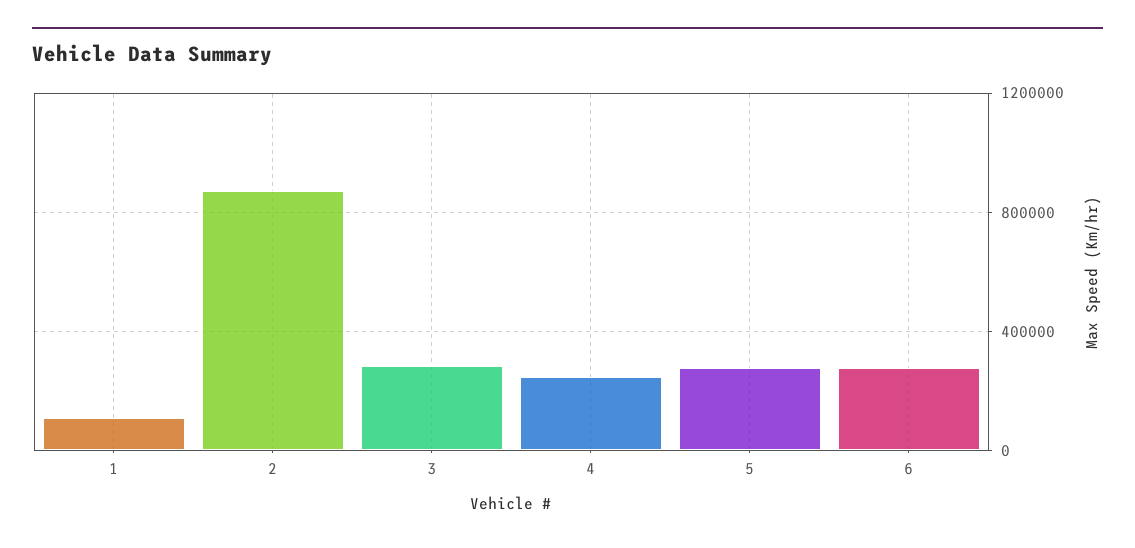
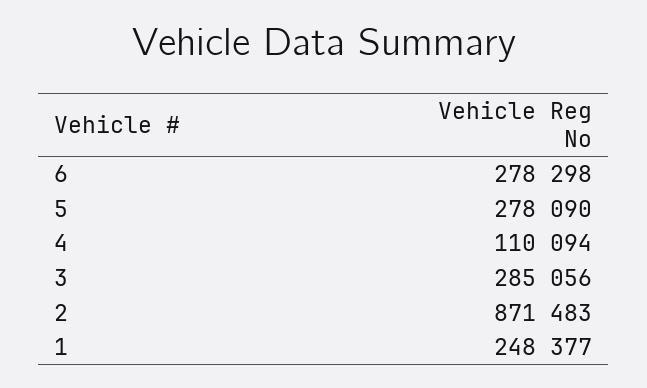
  {
-   "1": 100000,
+   "1": 248377,
    "2": 871483,
    "3": 285056,
-   "4": 250000,
+   "4": 110094,
    "5": 278090,
    "6": 278298
  }

